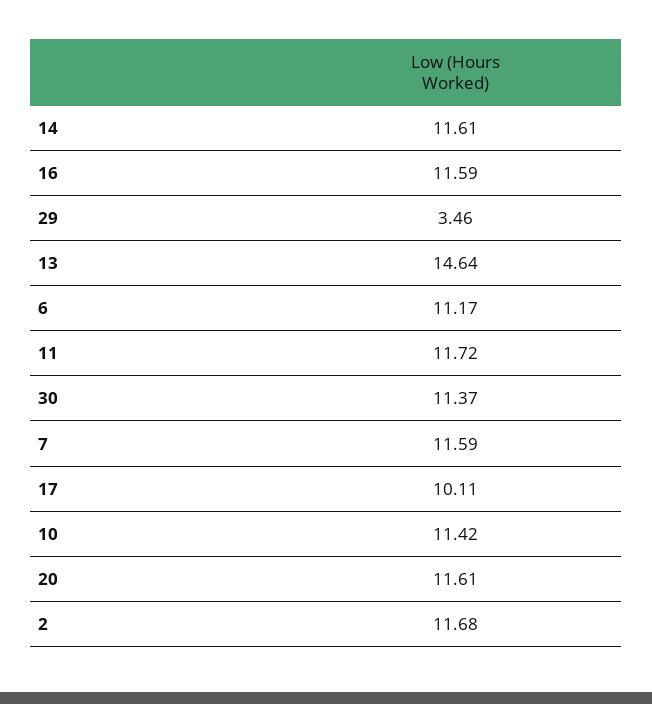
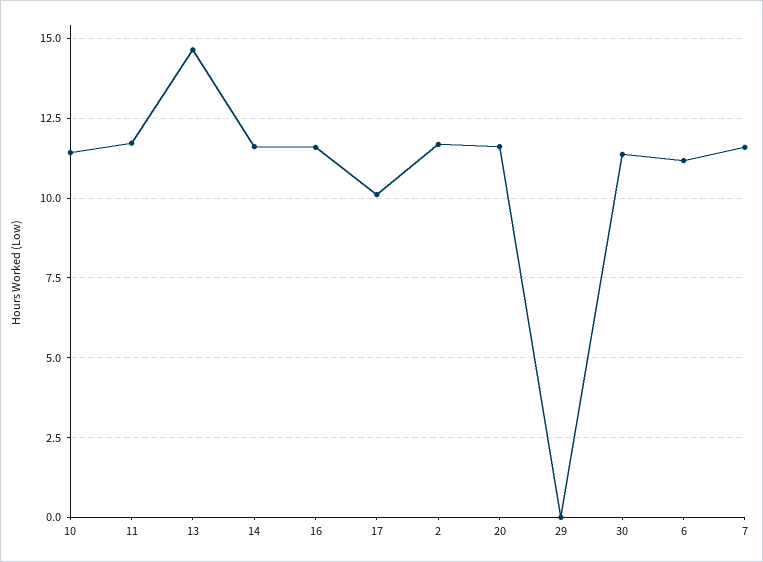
  {
    "14": 11.61,
    "16": 11.59,
-   "29": 3.46,
+   "29": 0,
    "13": 14.64,
    "6": 11.17,
    "11": 11.72,
    "30": 11.37,
    "7": 11.59,
    "17": 10.11,
    "10": 11.42,
    "20": 11.61,
    "2": 11.68
  }

